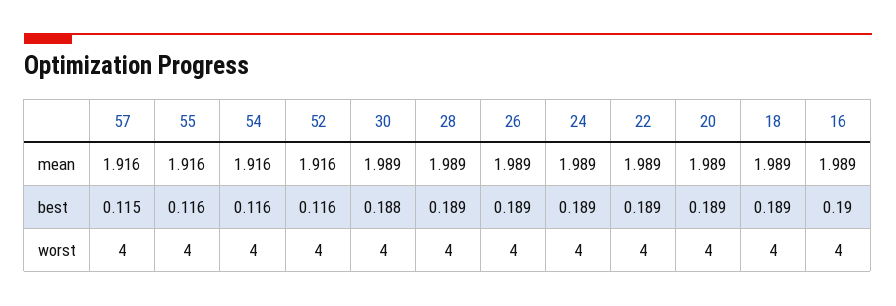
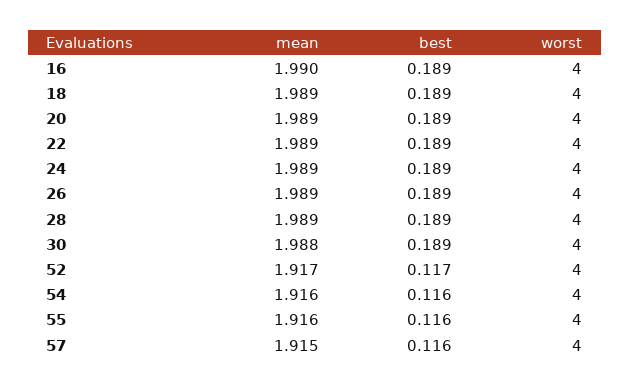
  {
    "57": {
-     "mean": 1.916,
+     "mean": 1.915,
-     "best": 0.115,
+     "best": 0.116,
      "worst": 4
    },
    "55": {
      "mean": 1.916,
      "best": 0.116,
      "worst": 4
    },
    "54": {
      "mean": 1.916,
      "best": 0.116,
      "worst": 4
    },
    "52": {
-     "mean": 1.916,
+     "mean": 1.917,
-     "best": 0.116,
+     "best": 0.117,
      "worst": 4
    },
    "30": {
-     "mean": 1.989,
+     "mean": 1.988,
-     "best": 0.188,
+     "best": 0.189,
      "worst": 4
    },
    "28": {
      "mean": 1.989,
      "best": 0.189,
      "worst": 4
    },
    "26": {
      "mean": 1.989,
      "best": 0.189,
      "worst": 4
    },
    "24": {
      "mean": 1.989,
      "best": 0.189,
      "worst": 4
    },
    "22": {
      "mean": 1.989,
      "best": 0.189,
      "worst": 4
    },
    "20": {
      "mean": 1.989,
      "best": 0.189,
      "worst": 4
    },
    "18": {
      "mean": 1.989,
      "best": 0.189,
      "worst": 4
    },
    "16": {
-     "mean": 1.989,
+     "mean": 1.99,
-     "best": 0.19,
+     "best": 0.189,
      "worst": 4
    }
  }

